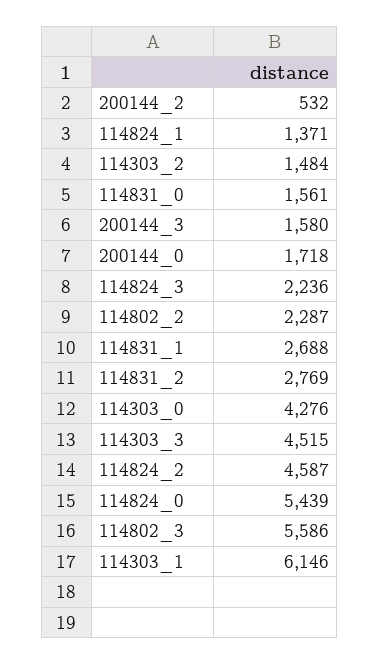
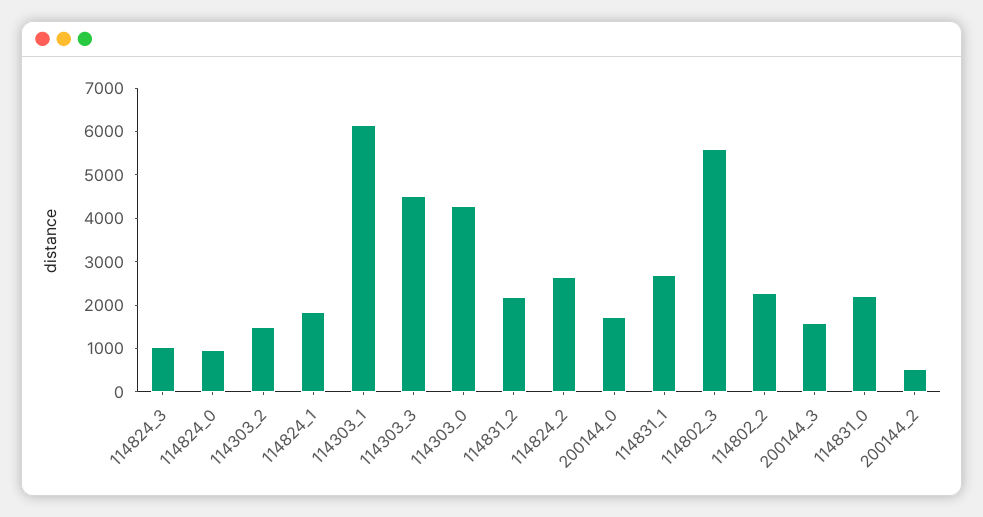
  {
    "200144_2": 532,
-   "114824_1": 1371,
+   "114824_1": 1800,
    "114303_2": 1484,
-   "114831_0": 1561,
+   "114831_0": 2200,
    "200144_3": 1580,
    "200144_0": 1718,
-   "114824_3": 2236,
+   "114824_3": 1000,
    "114802_2": 2287,
    "114831_1": 2688,
-   "114831_2": 2769,
+   "114831_2": 2200,
    "114303_0": 4276,
    "114303_3": 4515,
-   "114824_2": 4587,
+   "114824_2": 2600,
-   "114824_0": 5439,
+   "114824_0": 1000,
    "114802_3": 5586,
    "114303_1": 6146
  }

